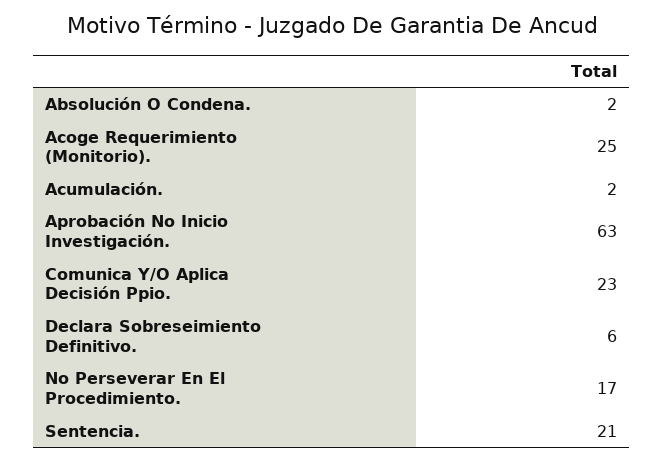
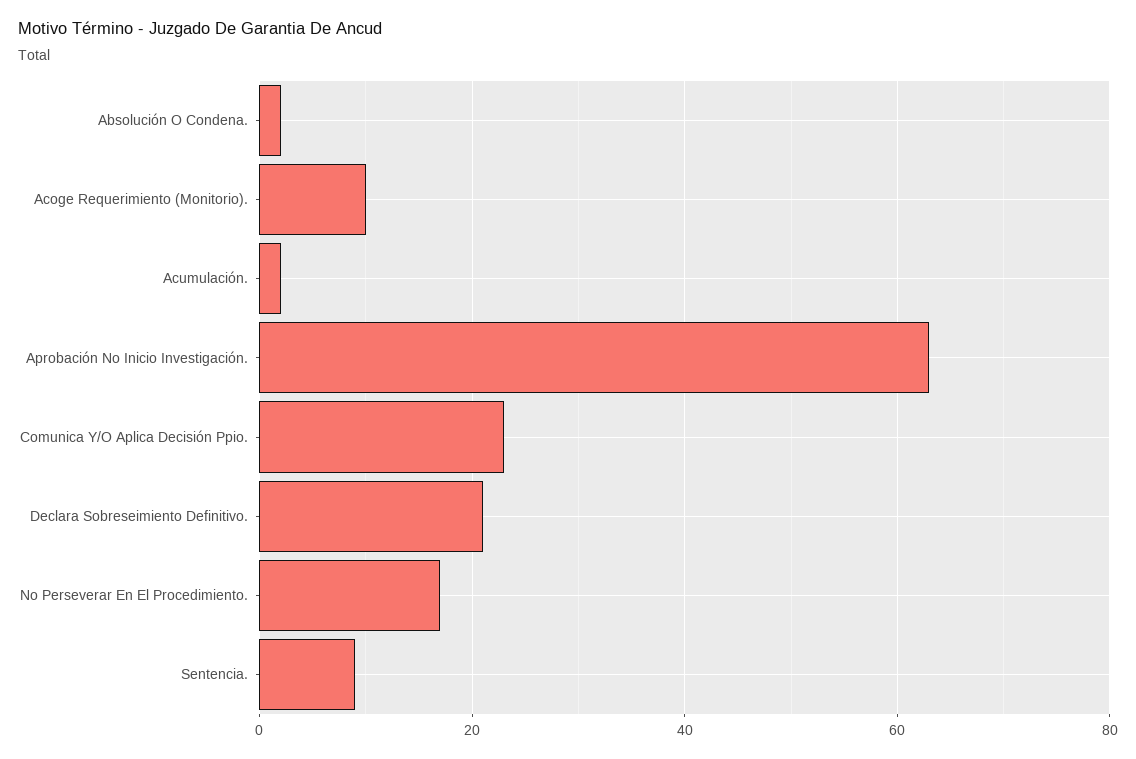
  {
    "Absolución O Condena.": 2,
-   "Acoge Requerimiento (Monitorio).": 25,
+   "Acoge Requerimiento (Monitorio).": 10,
    "Acumulación.": 2,
    "Aprobación No Inicio Investigación.": 63,
    "Comunica Y/O Aplica Decisión Ppio.": 23,
-   "Declara Sobreseimiento Definitivo.": 6,
+   "Declara Sobreseimiento Definitivo.": 20,
    "No Perseverar En El Procedimiento.": 17,
-   "Sentencia.": 21
+   "Sentencia.": 10
  }

